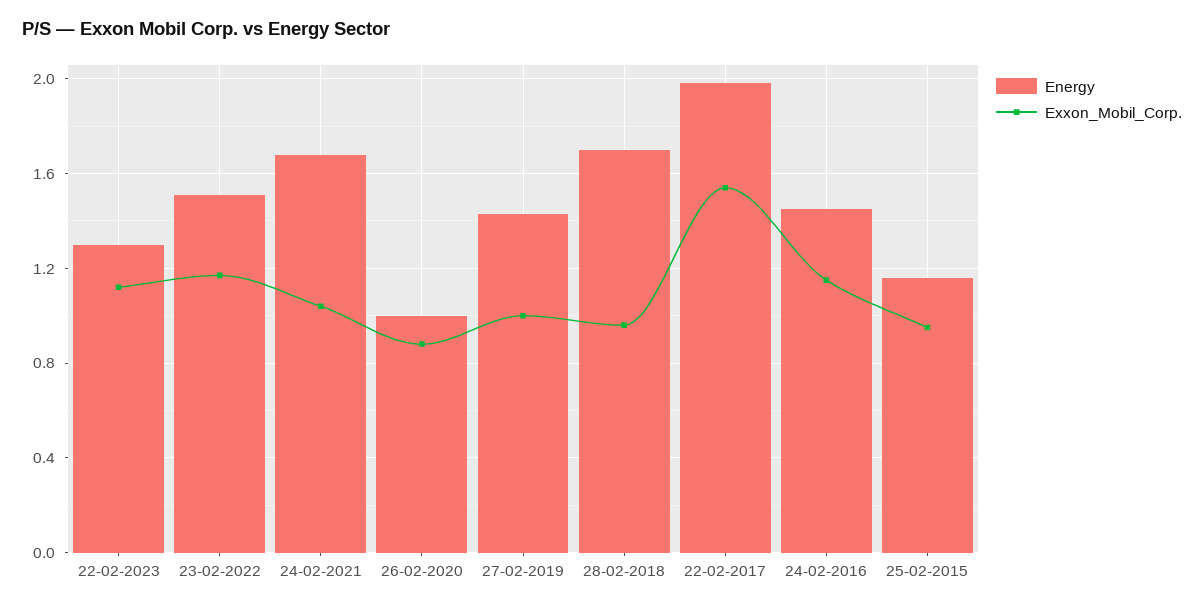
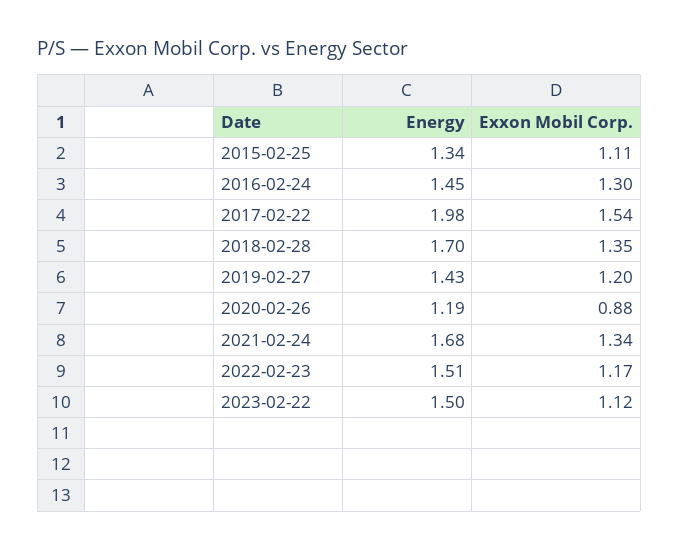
  {
    "Energy": {
-     "22-02-2023": 1.3,
+     "22-02-2023": 1.5,
      "23-02-2022": 1.51,
      "24-02-2021": 1.68,
-     "26-02-2020": 1,
+     "26-02-2020": 1.19,
      "27-02-2019": 1.43,
      "28-02-2018": 1.7,
      "22-02-2017": 1.98,
      "24-02-2016": 1.45,
-     "25-02-2015": 1.15
+     "25-02-2015": 1.34
    },
    "Exxon_Mobil_Corp.": {
      "22-02-2023": 1.12,
      "23-02-2022": 1.17,
-     "24-02-2021": 1.05,
+     "24-02-2021": 1.34,
      "26-02-2020": 0.88,
-     "27-02-2019": 1,
+     "27-02-2019": 1.2,
-     "28-02-2018": 0.95,
+     "28-02-2018": 1.35,
      "22-02-2017": 1.54,
-     "24-02-2016": 1.15,
+     "24-02-2016": 1.3,
-     "25-02-2015": 0.95
+     "25-02-2015": 1.11
    }
  }

